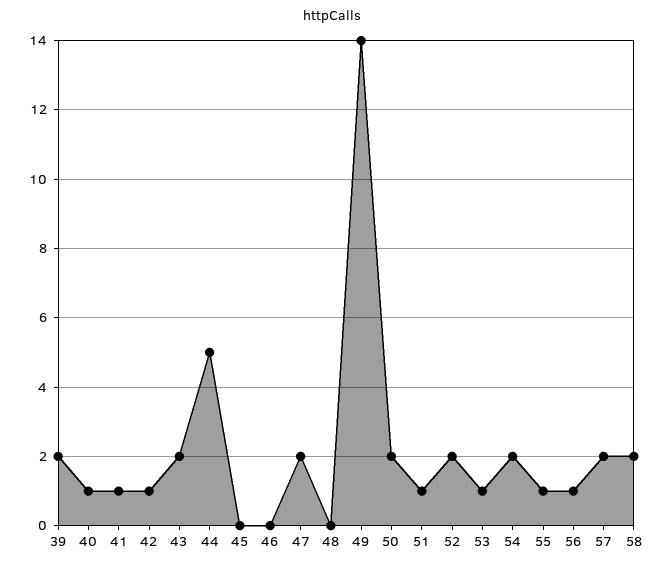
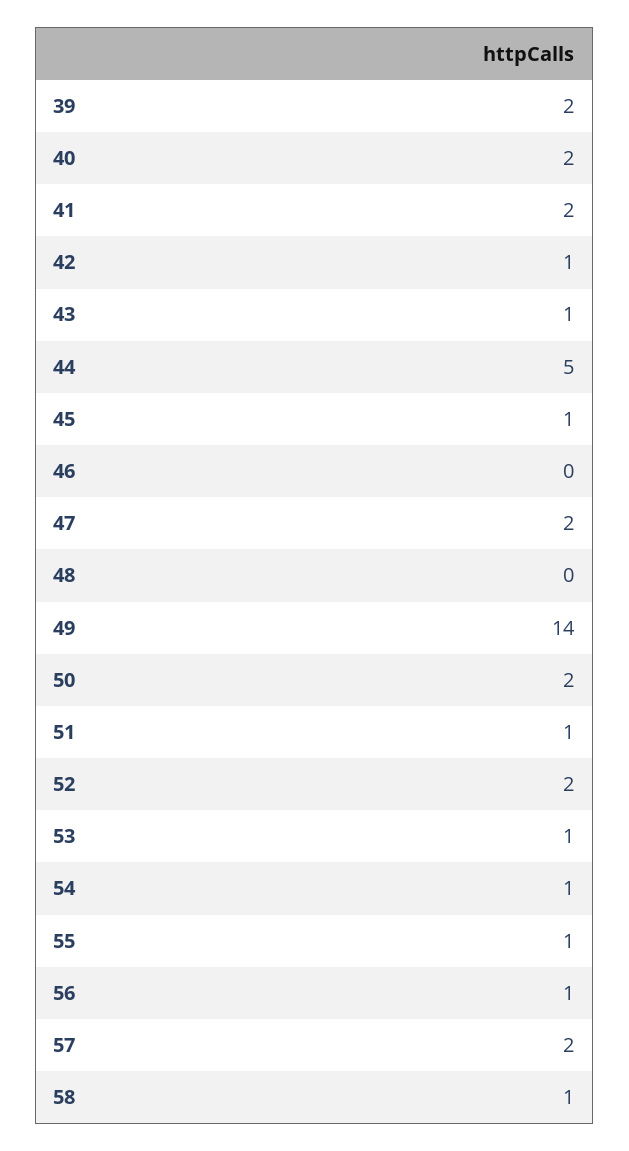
  {
    "39": 2,
-   "40": 1,
+   "40": 2,
-   "41": 1,
+   "41": 2,
    "42": 1,
-   "43": 2,
+   "43": 1,
    "44": 5,
-   "45": 0,
+   "45": 1,
    "46": 0,
    "47": 2,
    "48": 0,
    "49": 14,
    "50": 2,
    "51": 1,
    "52": 2,
    "53": 1,
-   "54": 2,
+   "54": 1,
    "55": 1,
    "56": 1,
    "57": 2,
-   "58": 2
+   "58": 1
  }

